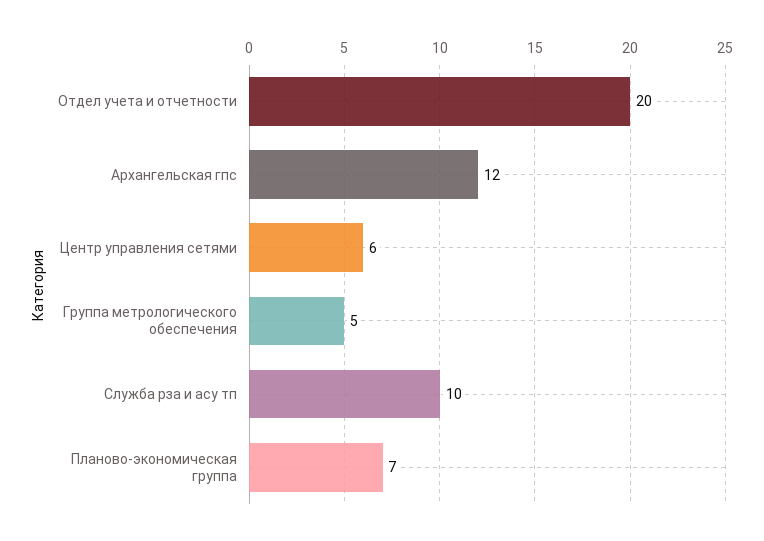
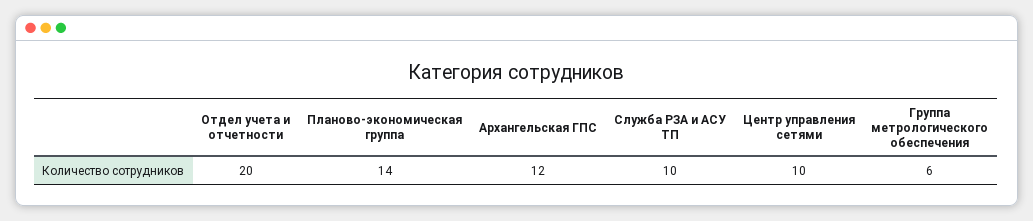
  {
    "Отдел учета и отчетности": 20,
    "Архангельская гпс": 12,
-   "Центр управления сетями": 6,
+   "Центр управления сетями": 10,
-   "Группа метрологического обеспечения": 5,
+   "Группа метрологического обеспечения": 6,
    "Служба рза и асу тп": 10,
-   "Планово-экономическая группа": 7
+   "Планово-экономическая группа": 14
  }

